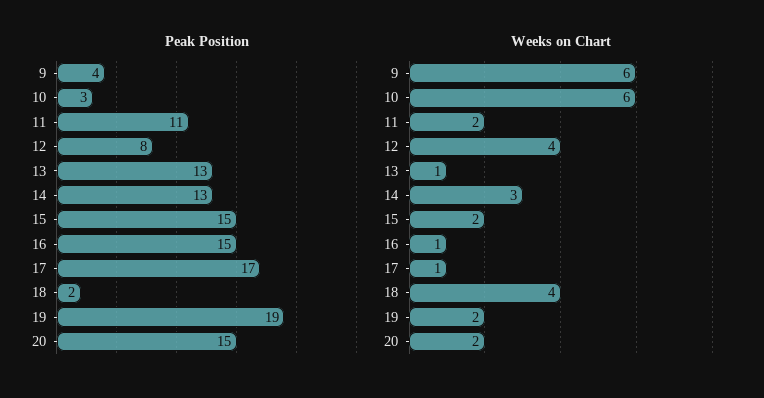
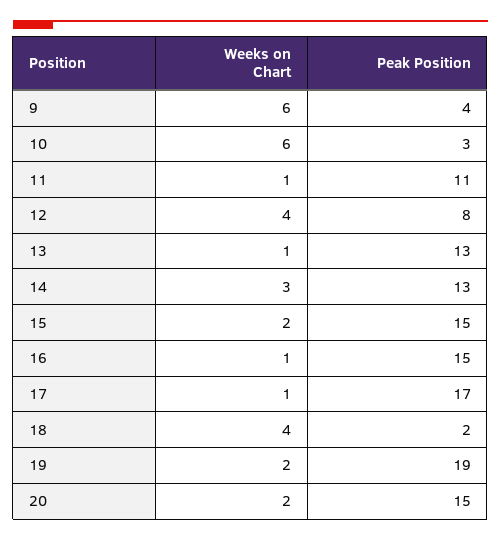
  {
    "Peak Position": {
      "9": 4,
      "10": 3,
      "11": 11,
      "12": 8,
      "13": 13,
      "14": 13,
      "15": 15,
      "16": 15,
      "17": 17,
      "18": 2,
      "19": 19,
      "20": 15
    },
    "Weeks on Chart": {
      "9": 6,
      "10": 6,
-     "11": 2,
+     "11": 1,
      "12": 4,
      "13": 1,
      "14": 3,
      "15": 2,
      "16": 1,
      "17": 1,
      "18": 4,
      "19": 2,
      "20": 2
    }
  }

